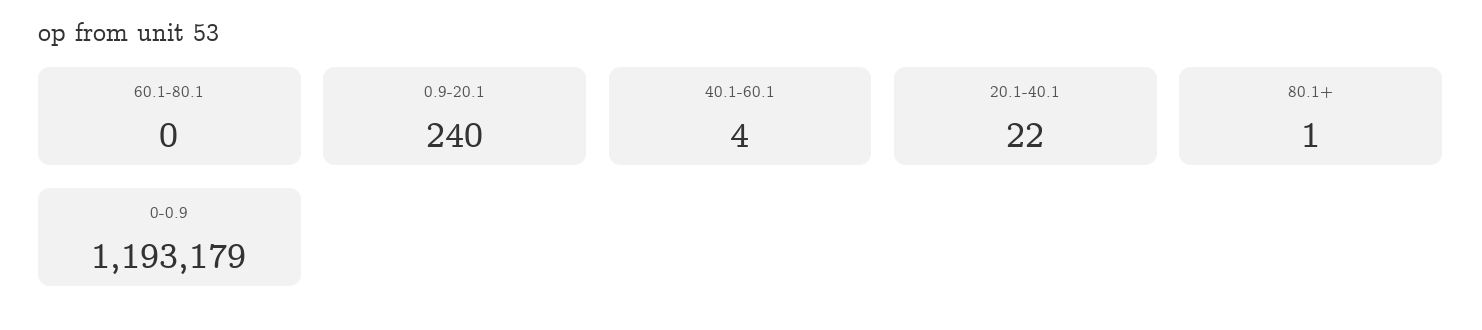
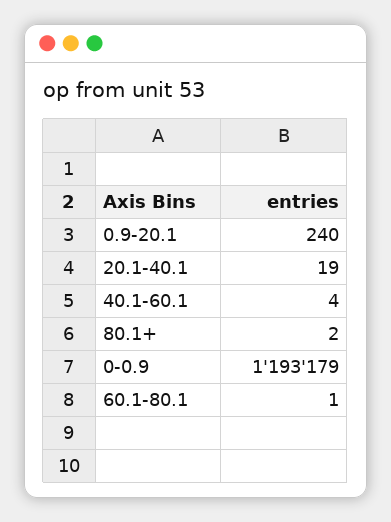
  {
-   "60.1-80.1": 0,
+   "60.1-80.1": 1,
    "0.9-20.1": 240,
    "40.1-60.1": 4,
-   "20.1-40.1": 22,
+   "20.1-40.1": 19,
-   "80.1+": 1,
+   "80.1+": 2,
    "0-0.9": 1193179
  }

